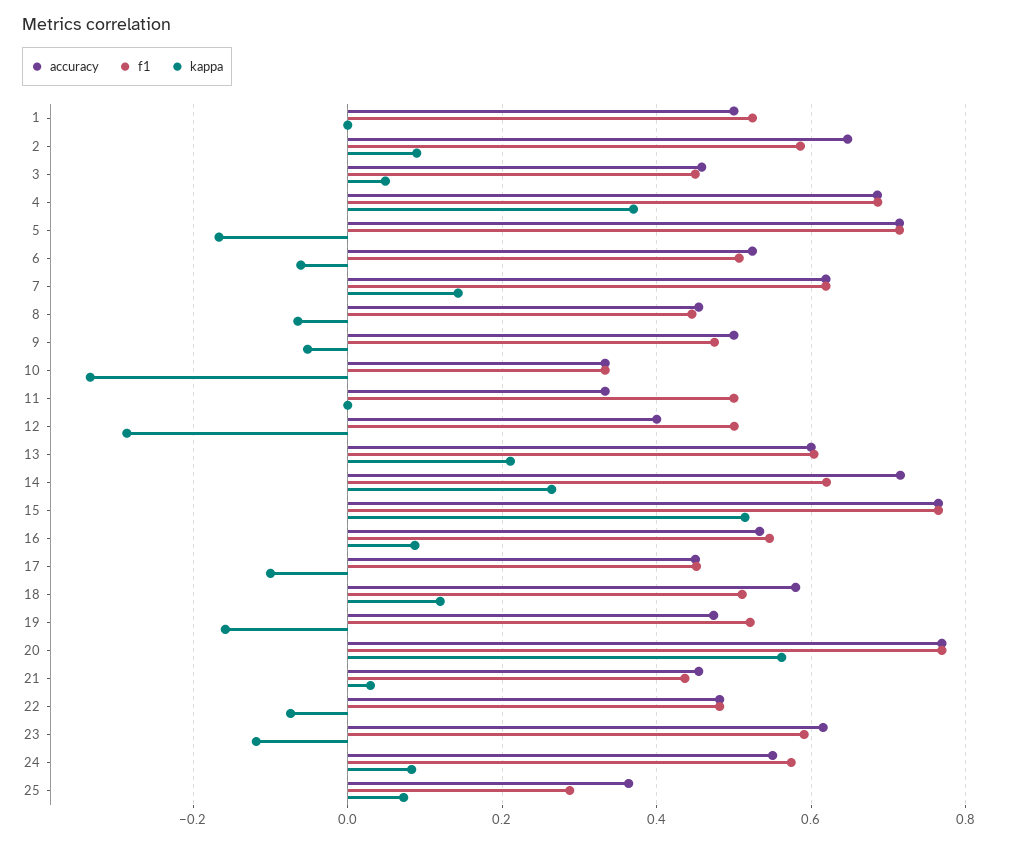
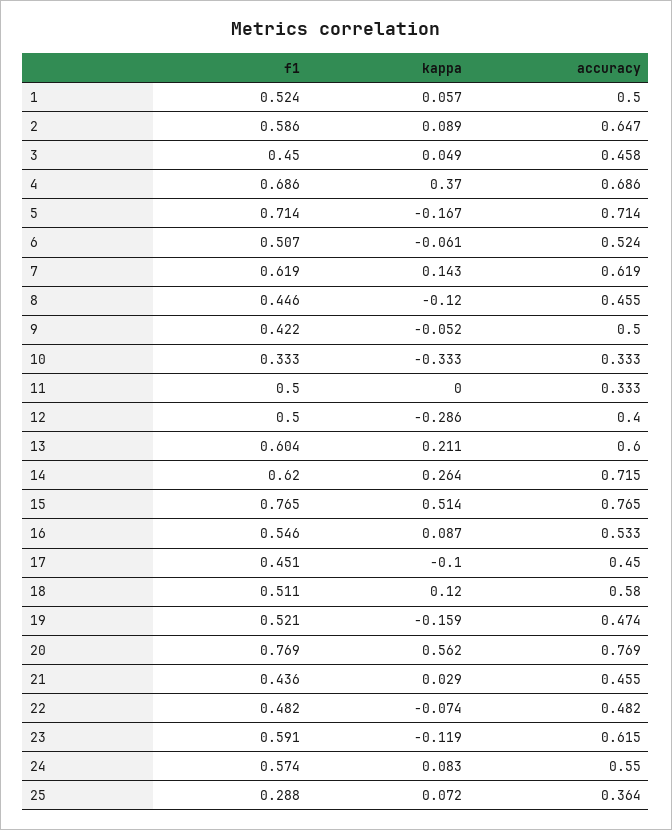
  {
    "accuracy": {
      "1": 0.5,
      "2": 0.647,
      "3": 0.458,
      "4": 0.686,
      "5": 0.714,
      "6": 0.524,
      "7": 0.619,
      "8": 0.455,
      "9": 0.5,
      "10": 0.333,
      "11": 0.333,
      "12": 0.4,
      "13": 0.6,
      "14": 0.715,
      "15": 0.765,
      "16": 0.533,
      "17": 0.45,
      "18": 0.58,
      "19": 0.474,
      "20": 0.769,
      "21": 0.455,
      "22": 0.482,
      "23": 0.615,
      "24": 0.55,
      "25": 0.364
    },
    "f1": {
      "1": 0.524,
      "2": 0.586,
      "3": 0.45,
      "4": 0.686,
      "5": 0.714,
      "6": 0.507,
      "7": 0.619,
      "8": 0.446,
-     "9": 0.48,
+     "9": 0.422,
      "10": 0.333,
      "11": 0.5,
      "12": 0.5,
      "13": 0.604,
      "14": 0.62,
      "15": 0.765,
      "16": 0.546,
      "17": 0.451,
      "18": 0.511,
      "19": 0.521,
      "20": 0.769,
      "21": 0.436,
      "22": 0.482,
      "23": 0.591,
      "24": 0.574,
      "25": 0.288
    },
    "kappa": {
-     "1": 0,
+     "1": 0.057,
      "2": 0.089,
      "3": 0.049,
      "4": 0.37,
      "5": -0.167,
      "6": -0.061,
      "7": 0.143,
-     "8": -0.06,
+     "8": -0.12,
      "9": -0.052,
      "10": -0.333,
      "11": 0,
      "12": -0.286,
      "13": 0.211,
      "14": 0.264,
      "15": 0.514,
      "16": 0.087,
      "17": -0.1,
      "18": 0.12,
      "19": -0.159,
      "20": 0.562,
      "21": 0.029,
      "22": -0.074,
      "23": -0.119,
      "24": 0.083,
      "25": 0.072
    }
  }

